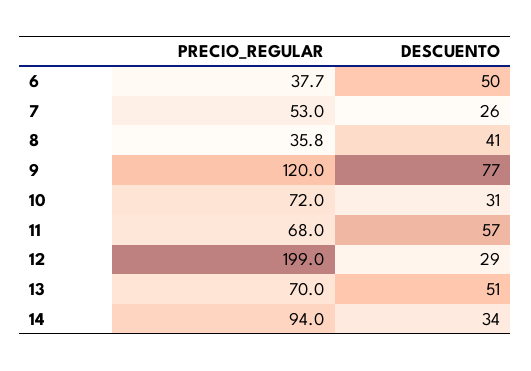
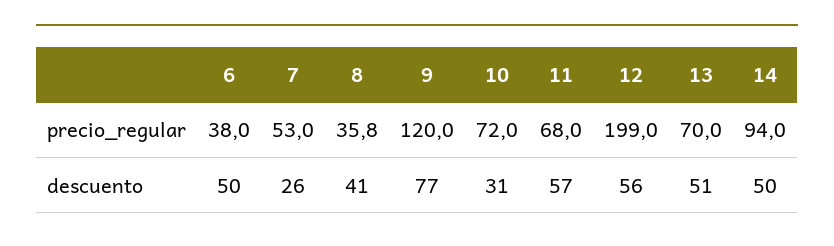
  {
    "PRECIO_REGULAR": {
-     "6": 37.7,
+     "6": 38,
      "7": 53,
      "8": 35.8,
      "9": 120,
      "10": 72,
      "11": 68,
      "12": 199,
      "13": 70,
      "14": 94
    },
    "DESCUENTO": {
      "6": 50,
      "7": 26,
      "8": 41,
      "9": 77,
      "10": 31,
      "11": 57,
-     "12": 29,
+     "12": 56,
      "13": 51,
-     "14": 34
+     "14": 50
    }
  }

